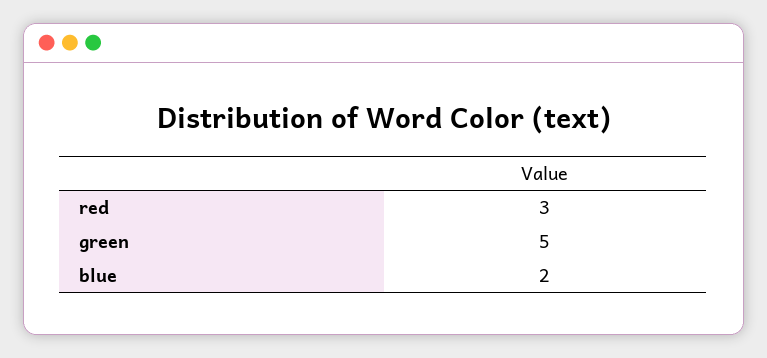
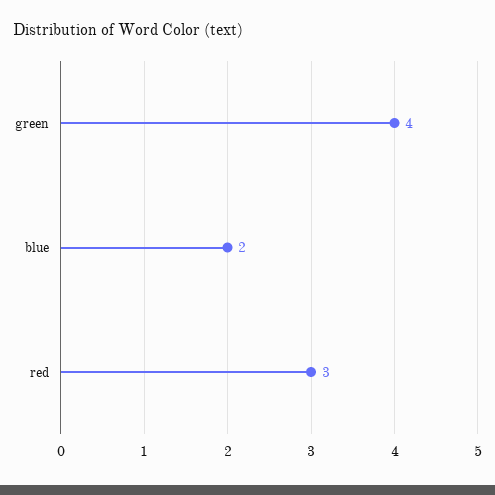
  {
    "red": 3,
-   "green": 5,
+   "green": 4,
    "blue": 2
  }

